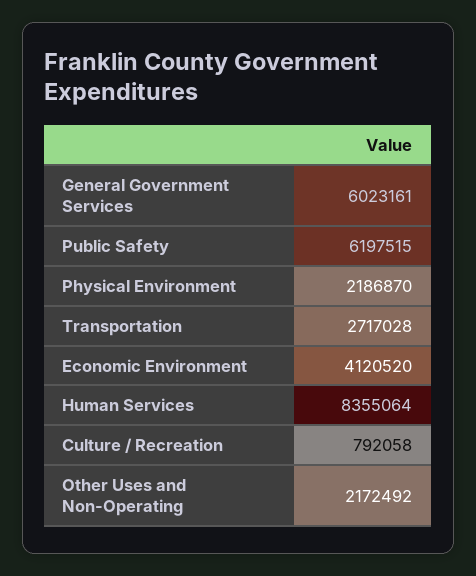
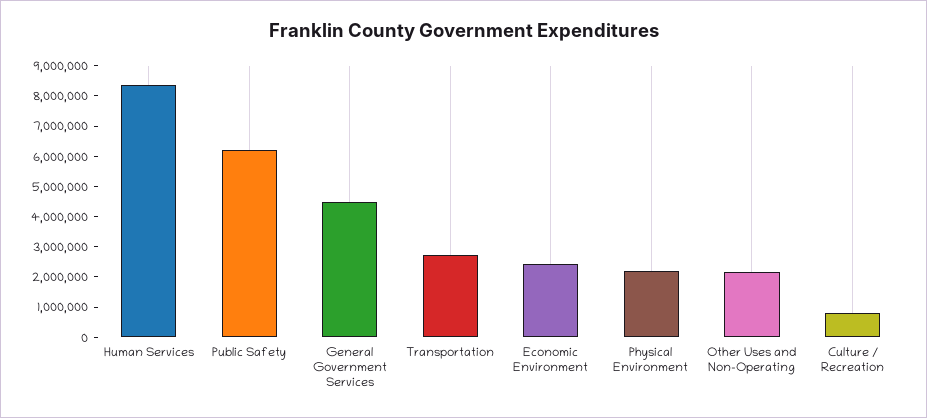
  {
-   "General Government Services": 6023161,
+   "General Government Services": 4500000,
    "Public Safety": 6197515,
    "Physical Environment": 2186870,
    "Transportation": 2717028,
-   "Economic Environment": 4120520,
+   "Economic Environment": 2500000,
    "Human Services": 8355064,
    "Culture / Recreation": 792058,
    "Other Uses and Non-Operating": 2172492
  }

